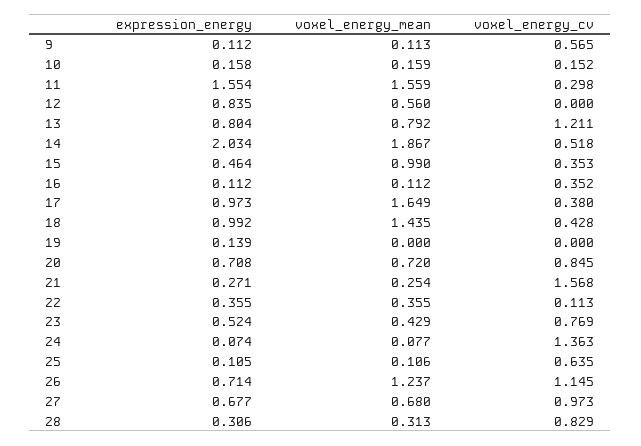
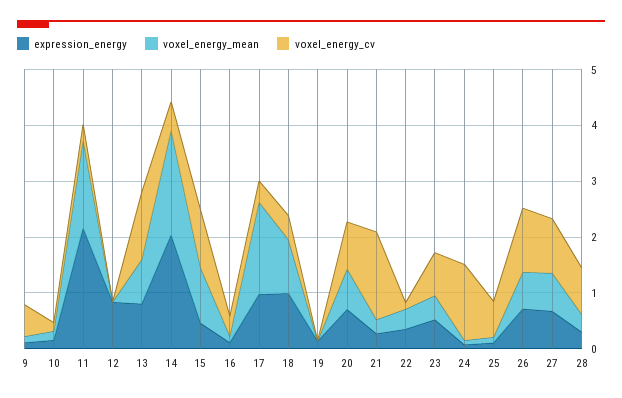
  {
    "expression_energy": {
      "9": 0.112,
      "10": 0.158,
-     "11": 1.554,
+     "11": 2.2,
      "12": 0.835,
      "13": 0.804,
      "14": 2.034,
      "15": 0.464,
      "16": 0.112,
      "17": 0.973,
      "18": 0.992,
      "19": 0.139,
      "20": 0.708,
      "21": 0.271,
      "22": 0.355,
      "23": 0.524,
      "24": 0.074,
      "25": 0.105,
      "26": 0.714,
      "27": 0.677,
      "28": 0.306
    },
    "voxel_energy_mean": {
      "9": 0.113,
      "10": 0.159,
      "11": 1.559,
-     "12": 0.56,
+     "12": 0,
      "13": 0.792,
      "14": 1.867,
      "15": 0.99,
      "16": 0.112,
      "17": 1.649,
-     "18": 1.435,
+     "18": 1,
      "19": 0,
      "20": 0.72,
      "21": 0.254,
      "22": 0.355,
      "23": 0.429,
      "24": 0.077,
      "25": 0.106,
-     "26": 1.237,
+     "26": 0.6,
      "27": 0.68,
      "28": 0.313
    },
    "voxel_energy_cv": {
      "9": 0.565,
      "10": 0.152,
      "11": 0.298,
      "12": 0,
      "13": 1.211,
      "14": 0.518,
-     "15": 0.353,
+     "15": 1,
      "16": 0.352,
      "17": 0.38,
      "18": 0.428,
      "19": 0,
      "20": 0.845,
      "21": 1.568,
      "22": 0.113,
      "23": 0.769,
      "24": 1.363,
      "25": 0.635,
      "26": 1.145,
      "27": 0.973,
      "28": 0.829
    }
  }

